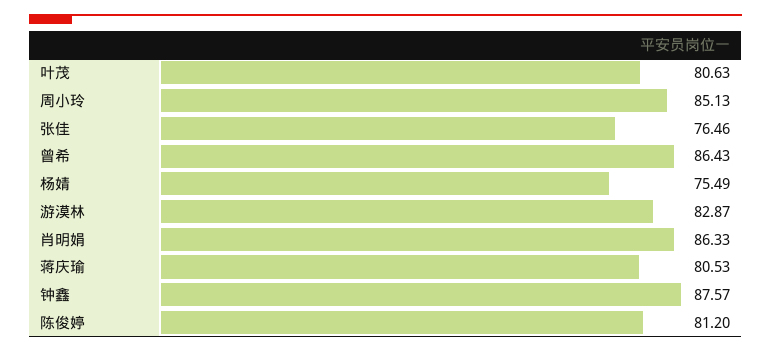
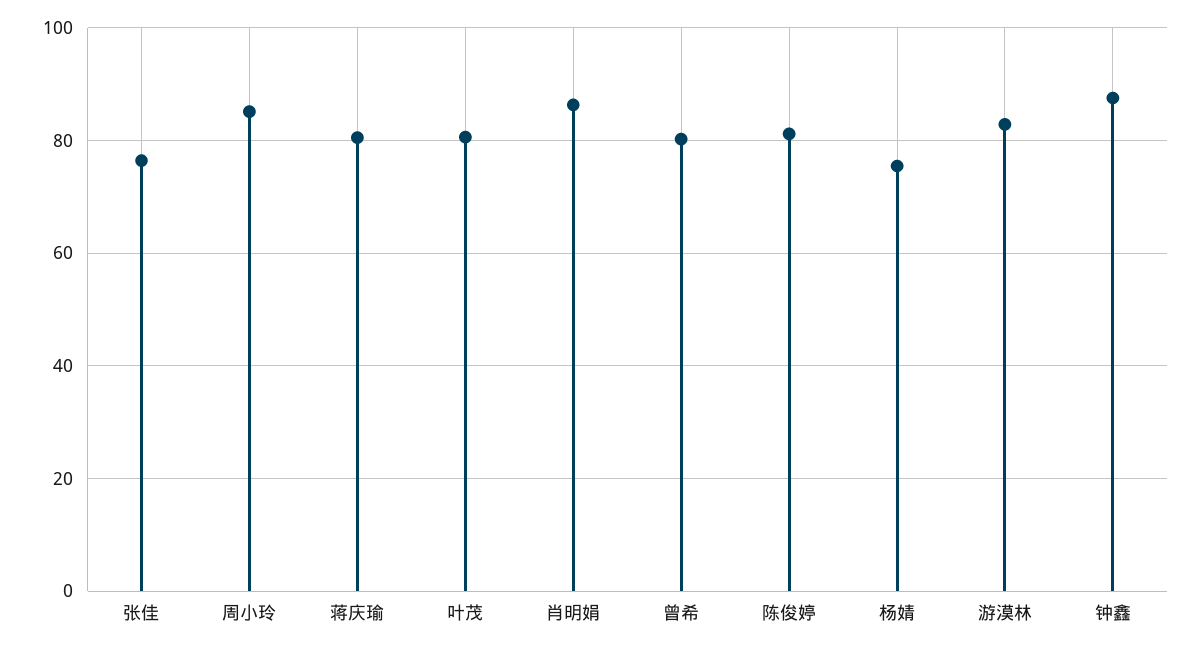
  {
    "叶茂": 80.63,
    "周小玲": 85.13,
    "张佳": 76.46,
-   "曾希": 86.43,
+   "曾希": 80,
    "杨婧": 75.49,
    "游漠林": 82.87,
    "肖明娟": 86.33,
    "蒋庆瑜": 80.53,
    "钟鑫": 87.57,
    "陈俊婷": 81.2
  }

